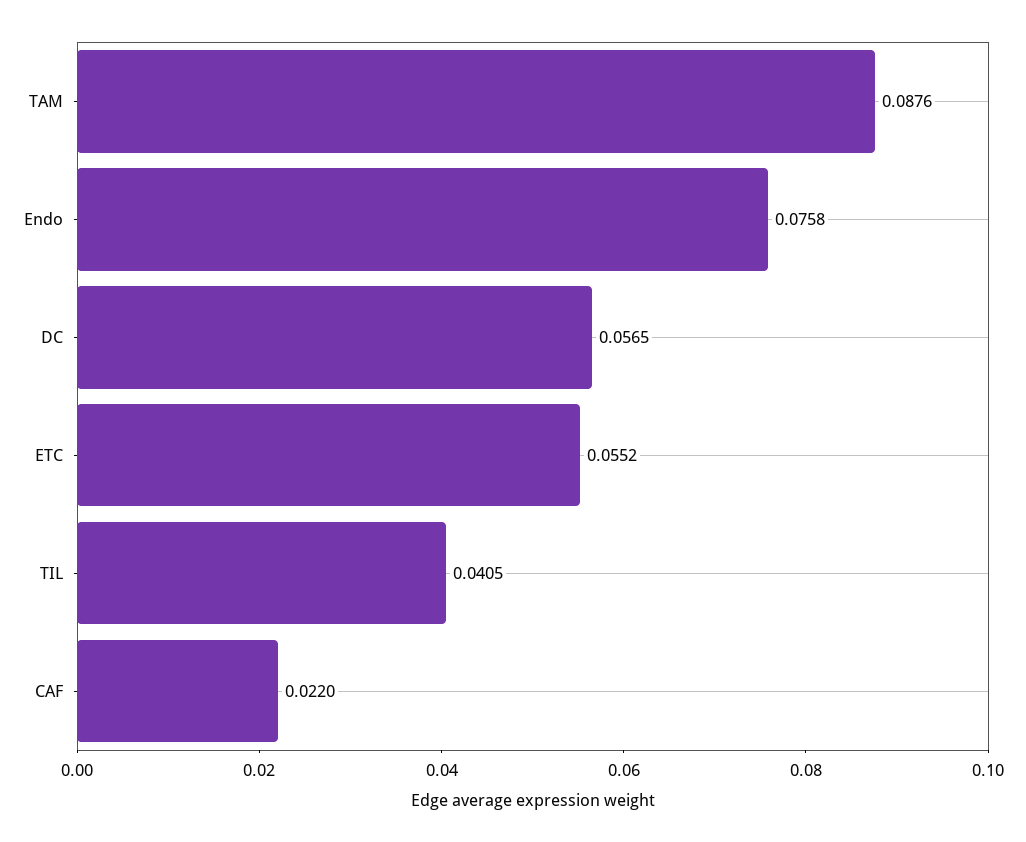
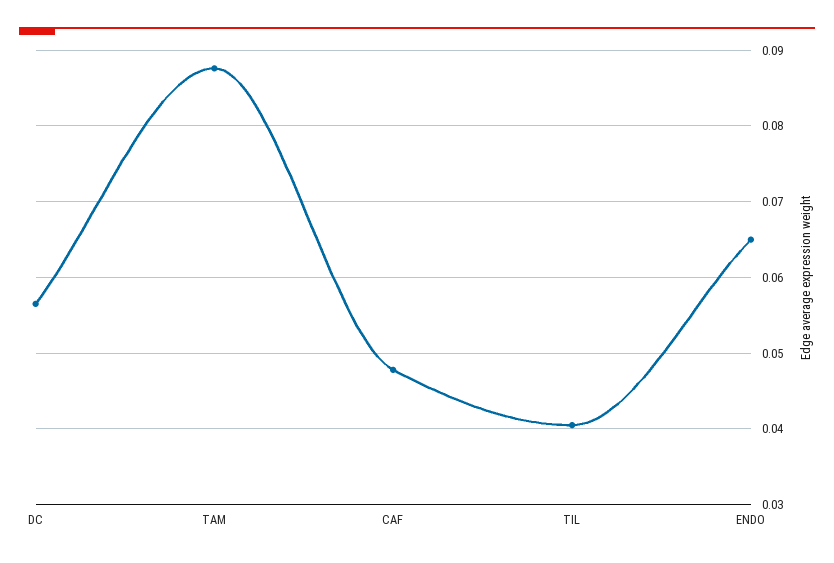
  {
    "TAM": 0.0876,
-   "Endo": 0.0758,
+   "Endo": 0.065,
    "DC": 0.0565,
-   "ETC": 0.0552,
    "TIL": 0.0405,
-   "CAF": 0.022
+   "CAF": 0.048
  }

